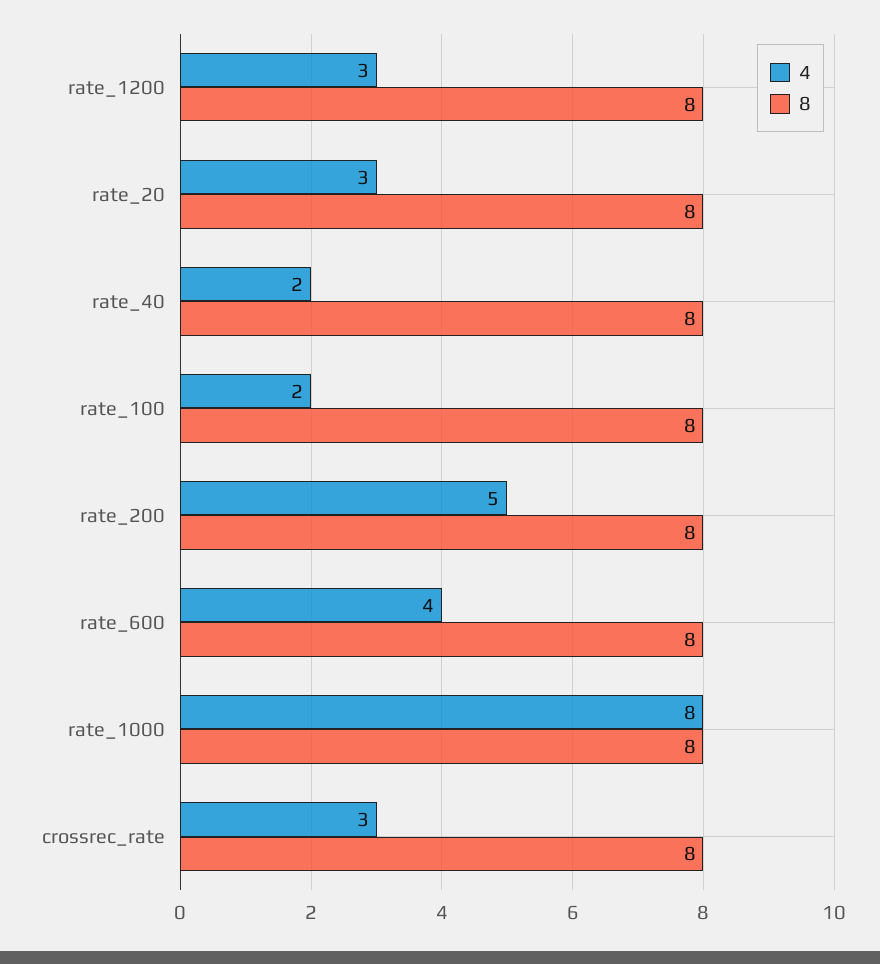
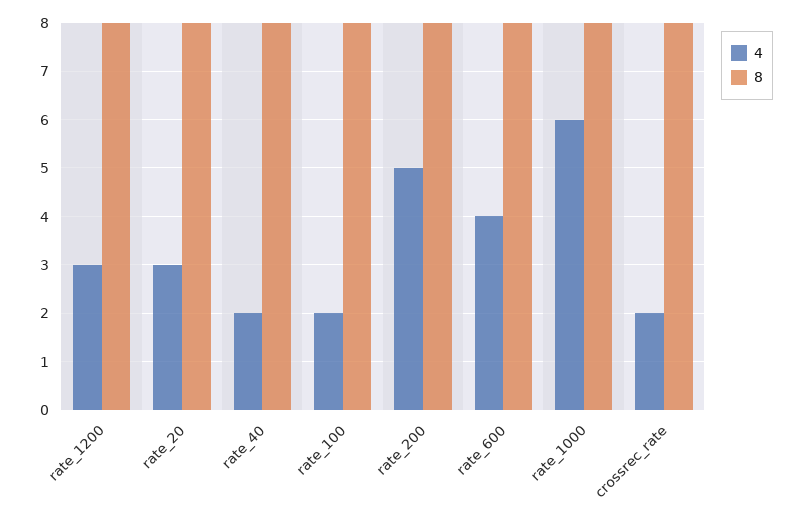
  {
    "4": {
      "rate_1200": 3,
      "rate_20": 3,
      "rate_40": 2,
      "rate_100": 2,
      "rate_200": 5,
      "rate_600": 4,
-     "rate_1000": 8,
+     "rate_1000": 6,
-     "crossrec_rate": 3
+     "crossrec_rate": 2
    },
    "8": {
      "rate_1200": 8,
      "rate_20": 8,
      "rate_40": 8,
      "rate_100": 8,
      "rate_200": 8,
      "rate_600": 8,
      "rate_1000": 8,
      "crossrec_rate": 8
    }
  }

